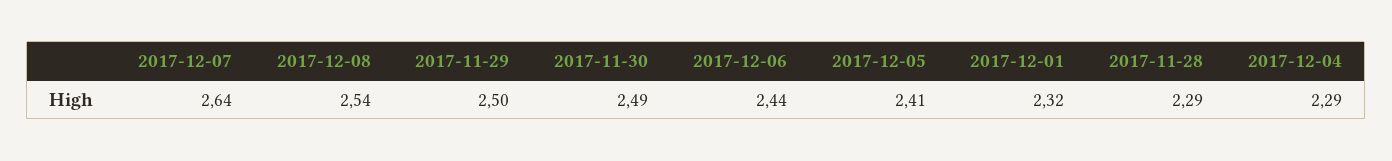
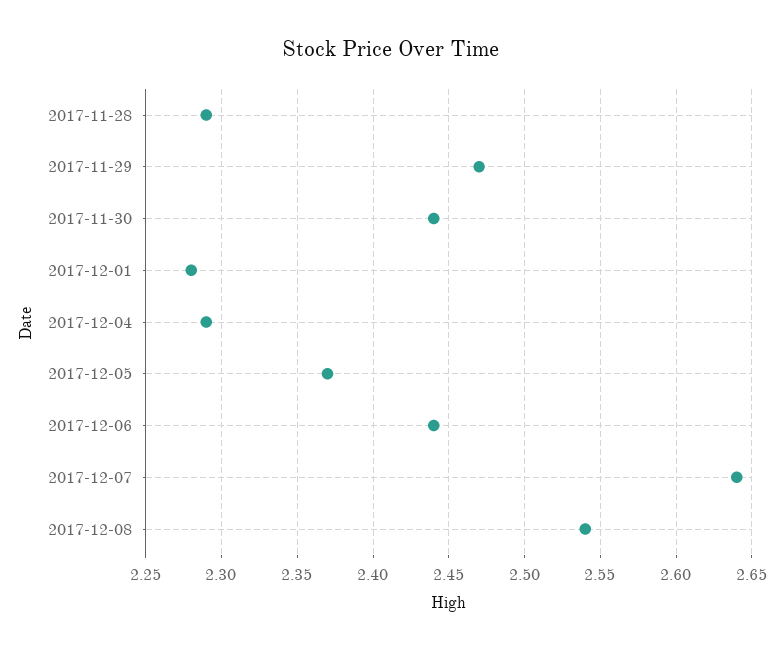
  {
    "2017-12-07": 2.64,
    "2017-12-08": 2.54,
-   "2017-11-29": 2.5,
+   "2017-11-29": 2.47,
-   "2017-11-30": 2.49,
+   "2017-11-30": 2.44,
    "2017-12-06": 2.44,
-   "2017-12-05": 2.41,
+   "2017-12-05": 2.37,
-   "2017-12-01": 2.32,
+   "2017-12-01": 2.28,
    "2017-11-28": 2.29,
    "2017-12-04": 2.29
  }

